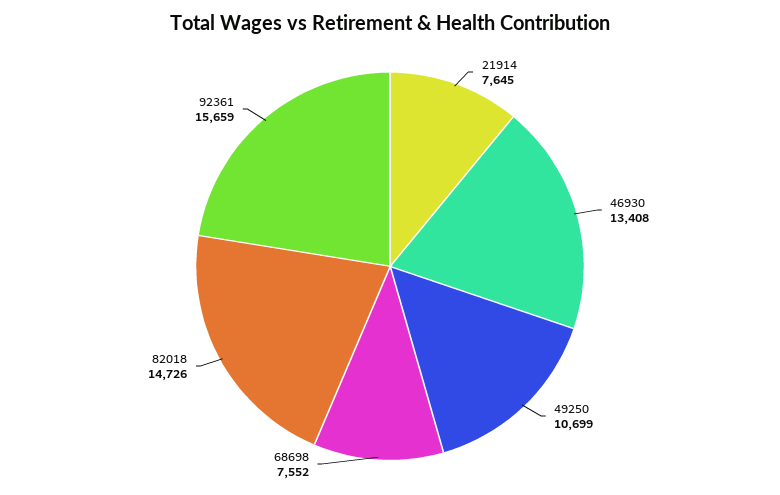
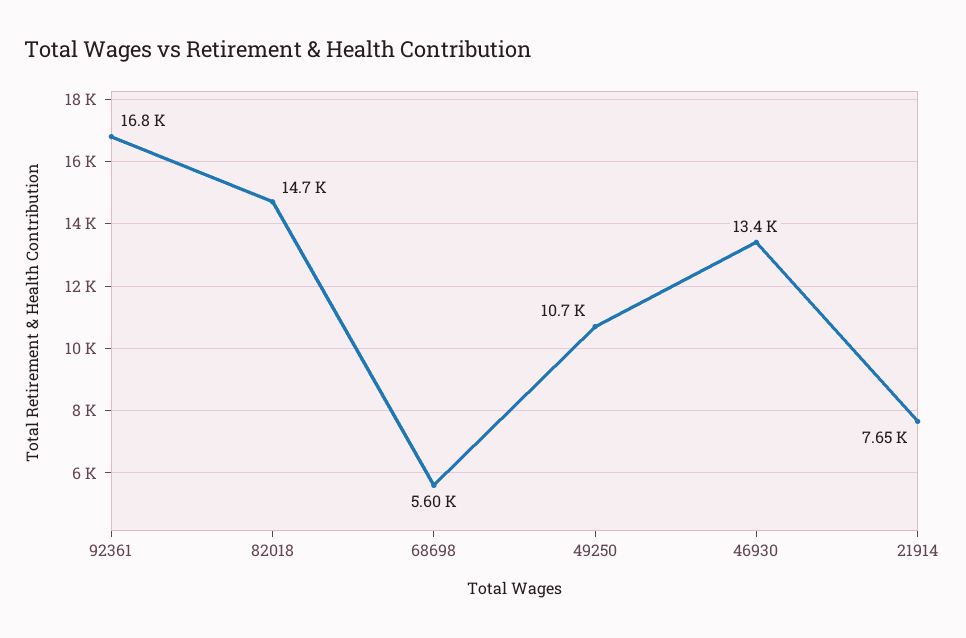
  {
    "21914": 7645,
    "46930": 13408,
    "49250": 10699,
-   "68698": 7552,
+   "68698": 5600,
    "82018": 14726,
-   "92361": 15659
+   "92361": 16800
  }

